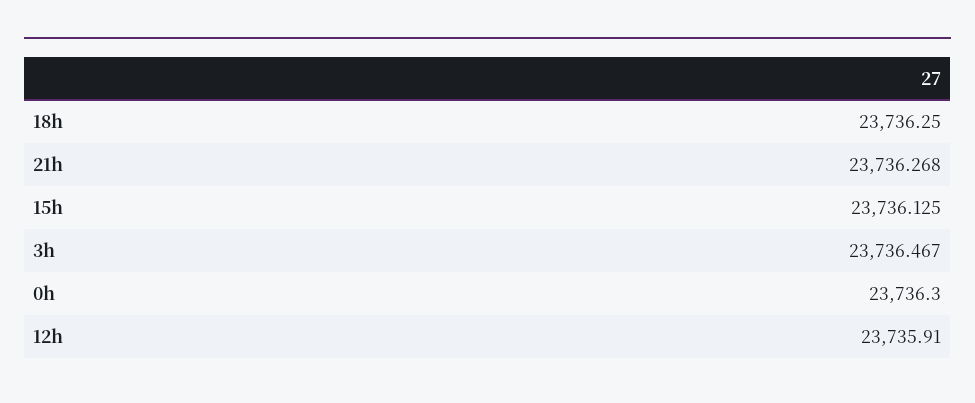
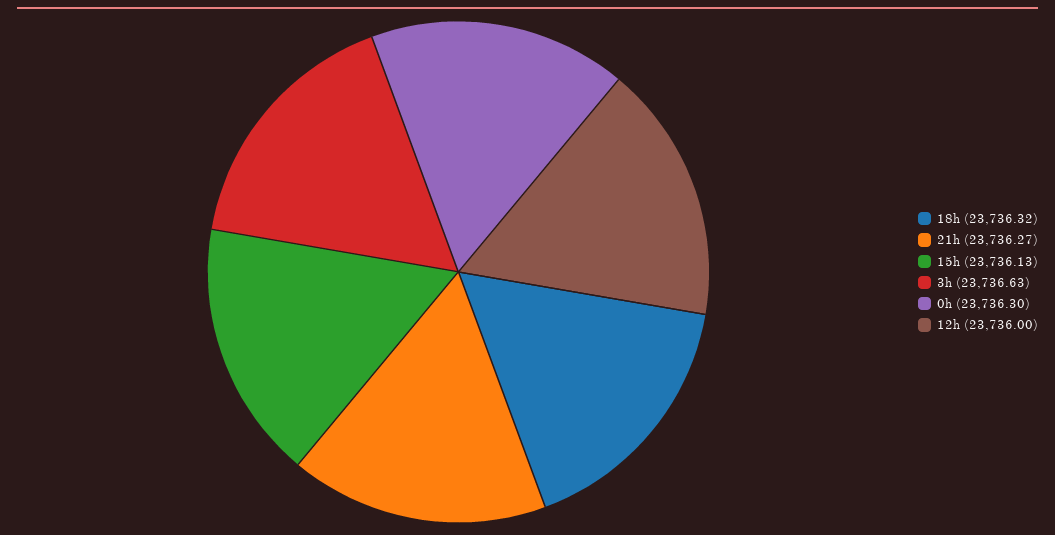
  {
-   "18h": 23736.25,
+   "18h": 23736.32,
    "21h": 23736.268,
    "15h": 23736.125,
-   "3h": 23736.467,
+   "3h": 23736.63,
    "0h": 23736.3,
-   "12h": 23735.91
+   "12h": 23736
  }

